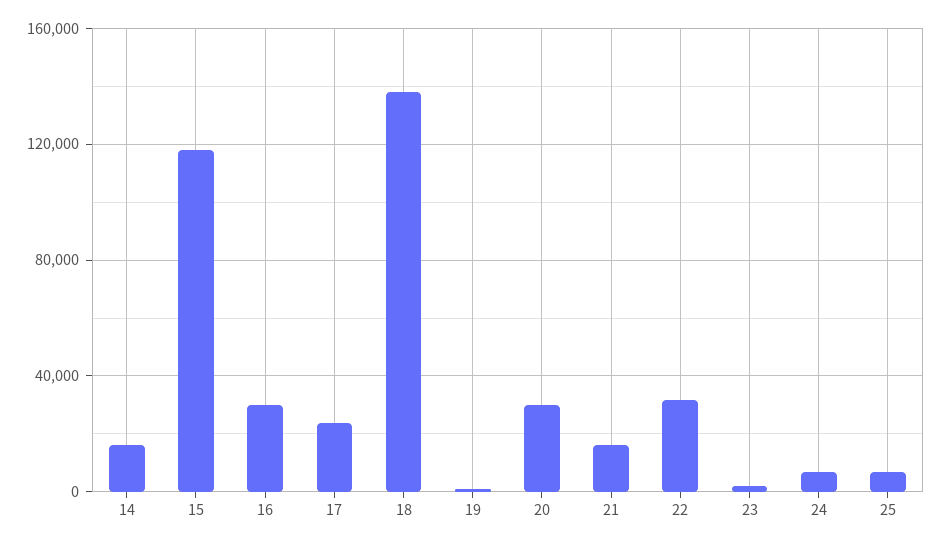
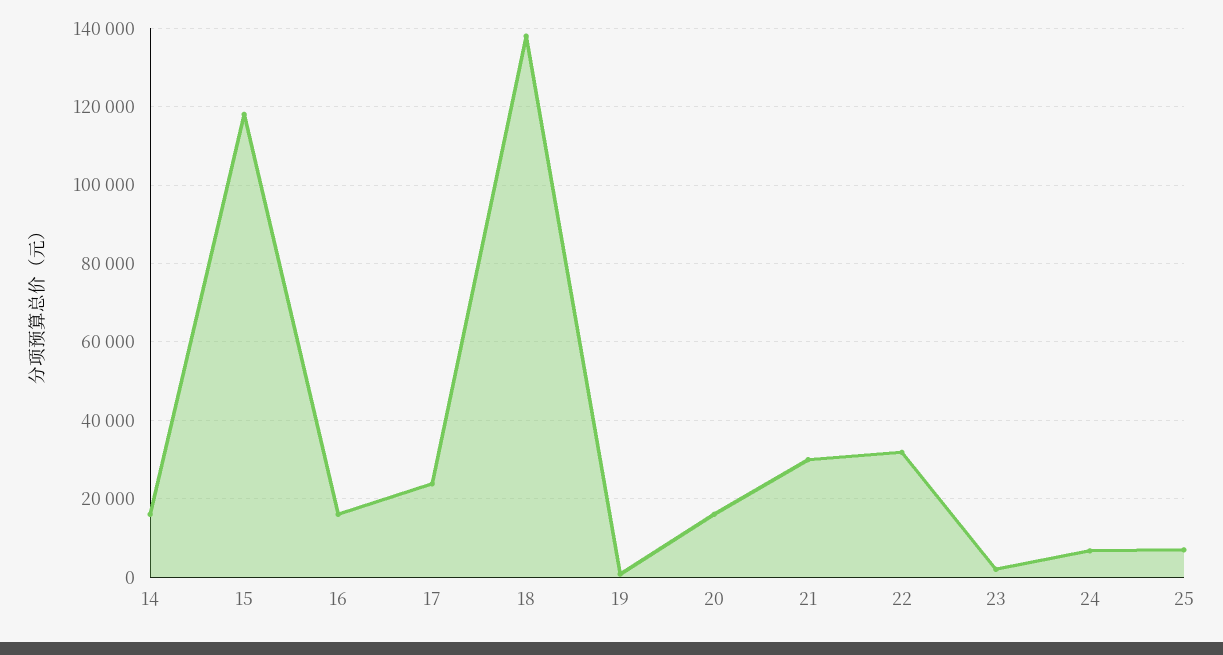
  {
    "14": 16000,
    "15": 118000,
-   "16": 30000,
+   "16": 16000,
    "17": 24000,
    "18": 138000,
    "19": 0,
-   "20": 30000,
+   "20": 16000,
-   "21": 15000,
+   "21": 30000,
    "22": 32000,
    "23": 2000,
    "24": 6000,
    "25": 6000
  }

